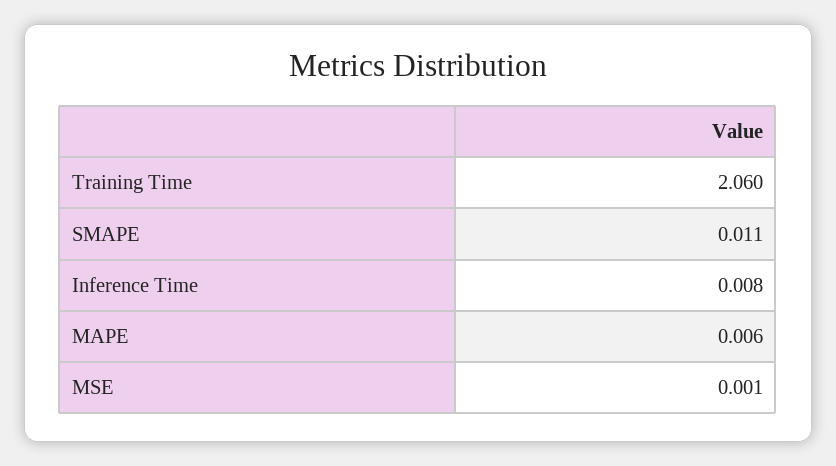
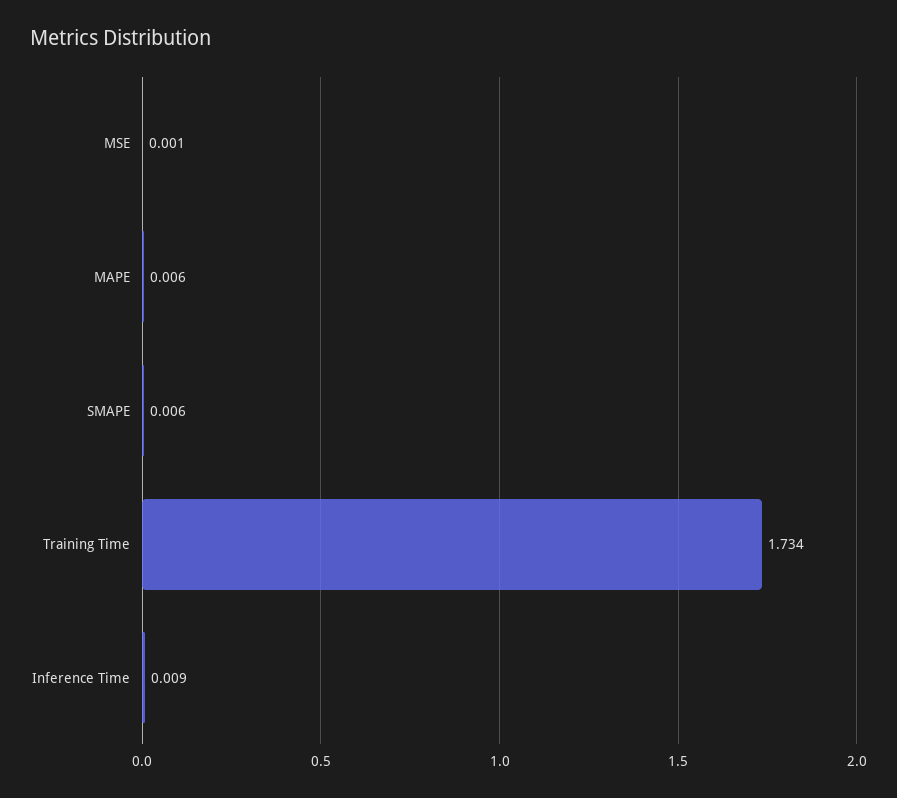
  {
-   "Training Time": 2.06,
+   "Training Time": 1.734,
-   "SMAPE": 0.011,
+   "SMAPE": 0.006,
-   "Inference Time": 0.008,
+   "Inference Time": 0.009,
    "MAPE": 0.006,
    "MSE": 0.001
  }

